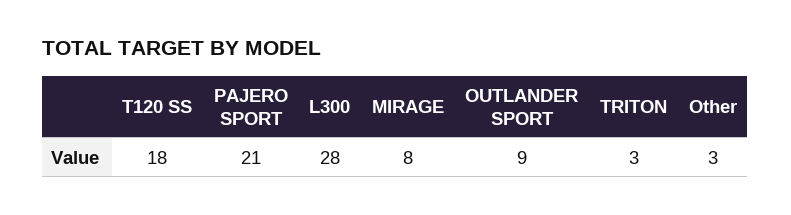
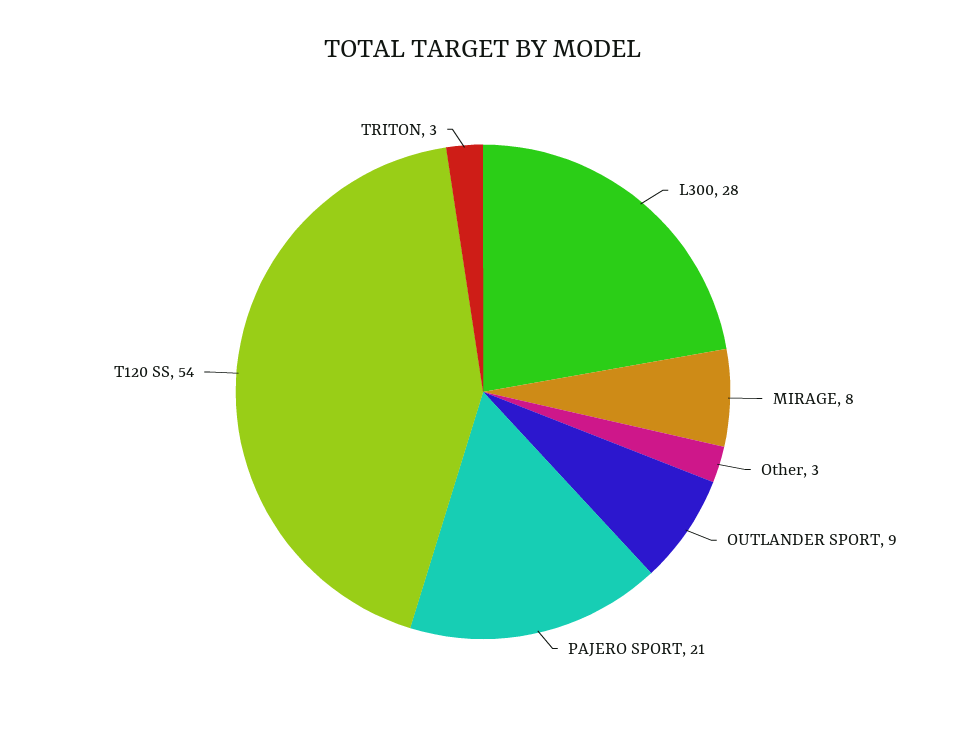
  {
-   "T120 SS": 18,
+   "T120 SS": 54,
    "PAJERO SPORT": 21,
    "L300": 28,
    "MIRAGE": 8,
    "OUTLANDER SPORT": 9,
    "TRITON": 3,
    "Other": 3
  }

